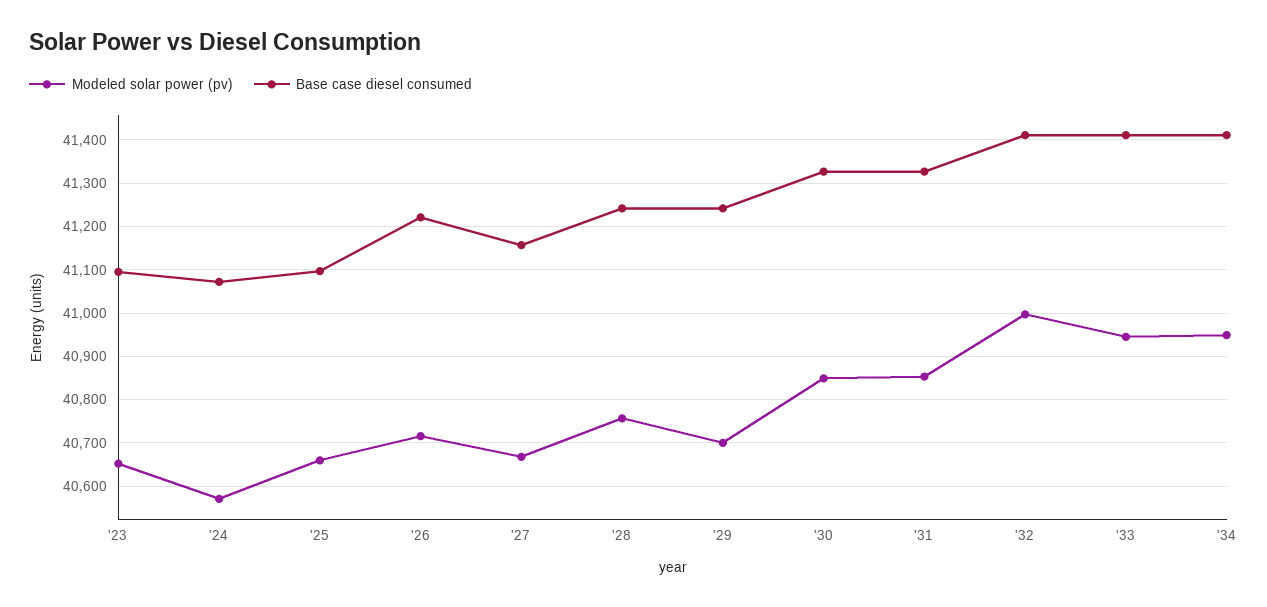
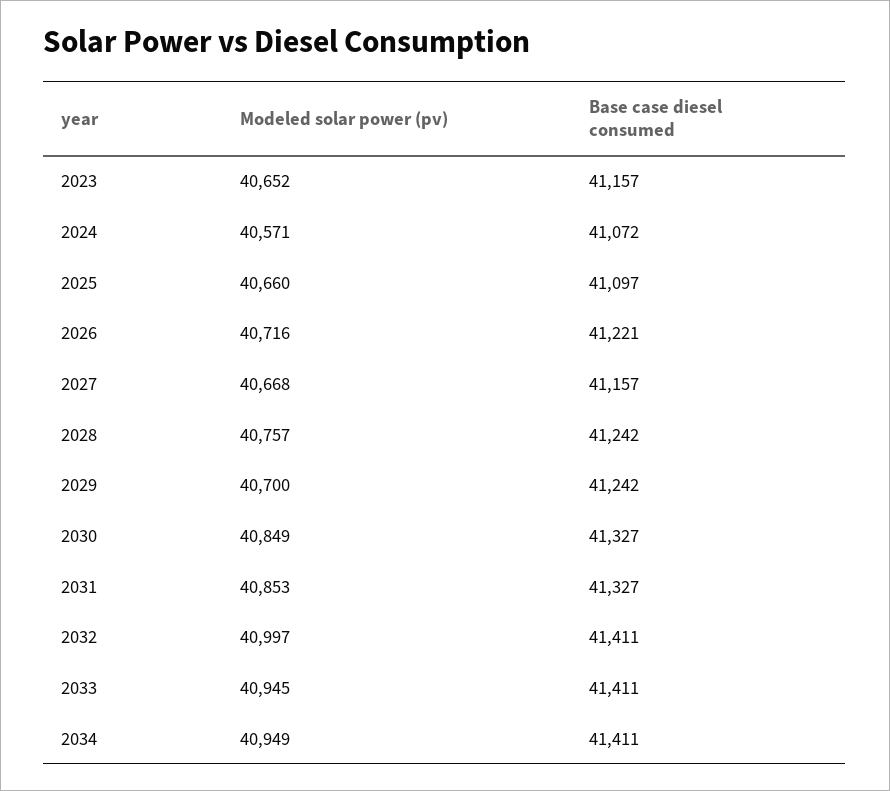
  {
    "Modeled solar power (pv)": {
      "'23": 40652,
      "'24": 40571,
      "'25": 40660,
      "'26": 40716,
      "'27": 40668,
      "'28": 40757,
      "'29": 40700,
      "'30": 40849,
      "'31": 40853,
      "'32": 40997,
      "'33": 40945,
      "'34": 40949
    },
    "Base case diesel consumed": {
-     "'23": 41100,
+     "'23": 41157,
      "'24": 41072,
      "'25": 41097,
      "'26": 41221,
      "'27": 41157,
      "'28": 41242,
      "'29": 41242,
      "'30": 41327,
      "'31": 41327,
      "'32": 41411,
      "'33": 41411,
      "'34": 41411
    }
  }

